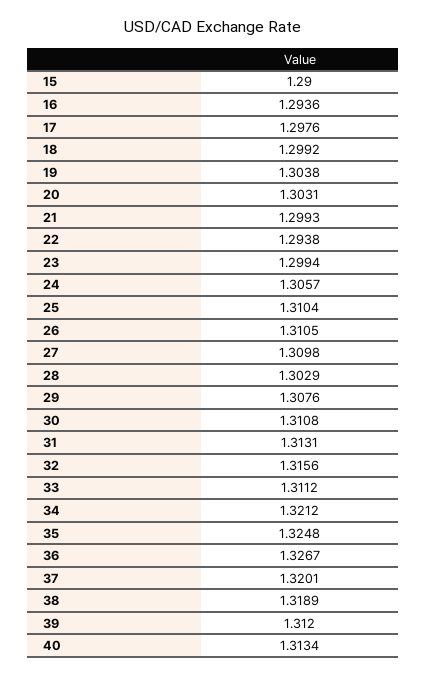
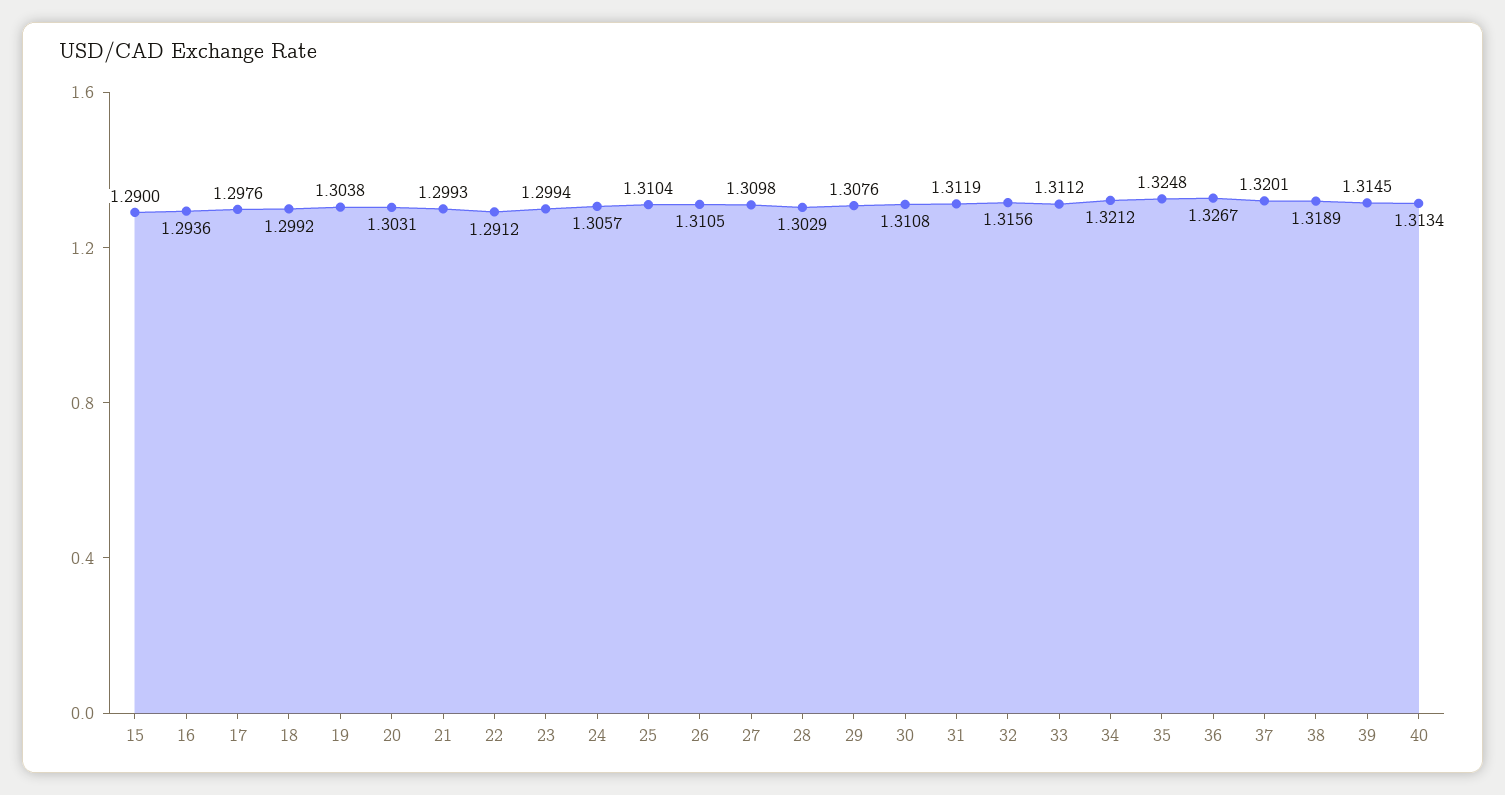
  {
    "15": 1.29,
    "16": 1.2936,
    "17": 1.2976,
    "18": 1.2992,
    "19": 1.3038,
    "20": 1.3031,
    "21": 1.2993,
-   "22": 1.2938,
+   "22": 1.2912,
    "23": 1.2994,
    "24": 1.3057,
    "25": 1.3104,
    "26": 1.3105,
    "27": 1.3098,
    "28": 1.3029,
    "29": 1.3076,
    "30": 1.3108,
-   "31": 1.3131,
+   "31": 1.3119,
    "32": 1.3156,
    "33": 1.3112,
    "34": 1.3212,
    "35": 1.3248,
    "36": 1.3267,
    "37": 1.3201,
    "38": 1.3189,
-   "39": 1.312,
+   "39": 1.3145,
    "40": 1.3134
  }

